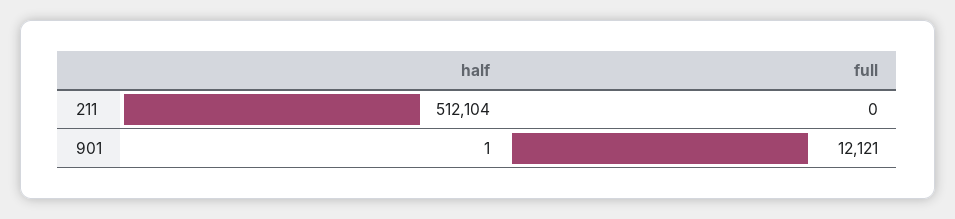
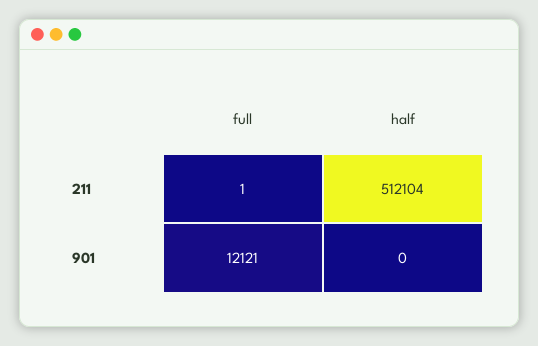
  {
    "half": {
      "211": 512104,
-     "901": 1
+     "901": 0
    },
    "full": {
-     "211": 0,
+     "211": 1,
      "901": 12121
    }
  }

